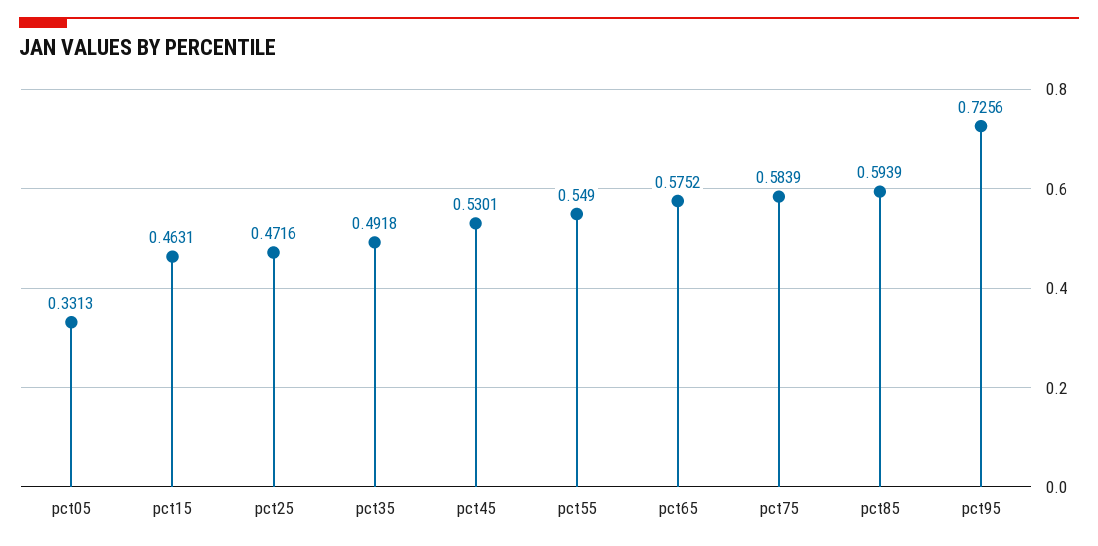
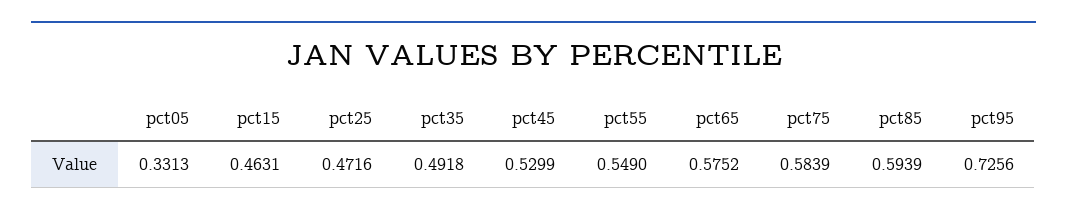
  {
    "pct05": 0.3313,
    "pct15": 0.4631,
    "pct25": 0.4716,
    "pct35": 0.4918,
-   "pct45": 0.5301,
+   "pct45": 0.5299,
    "pct55": 0.549,
    "pct65": 0.5752,
    "pct75": 0.5839,
    "pct85": 0.5939,
    "pct95": 0.7256
  }

